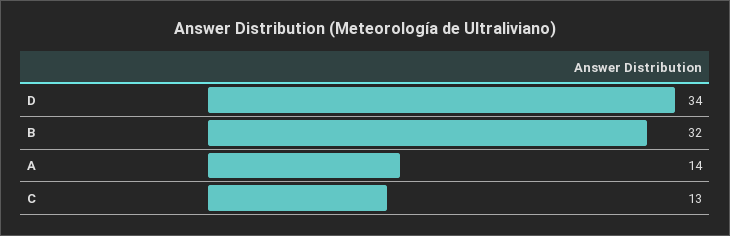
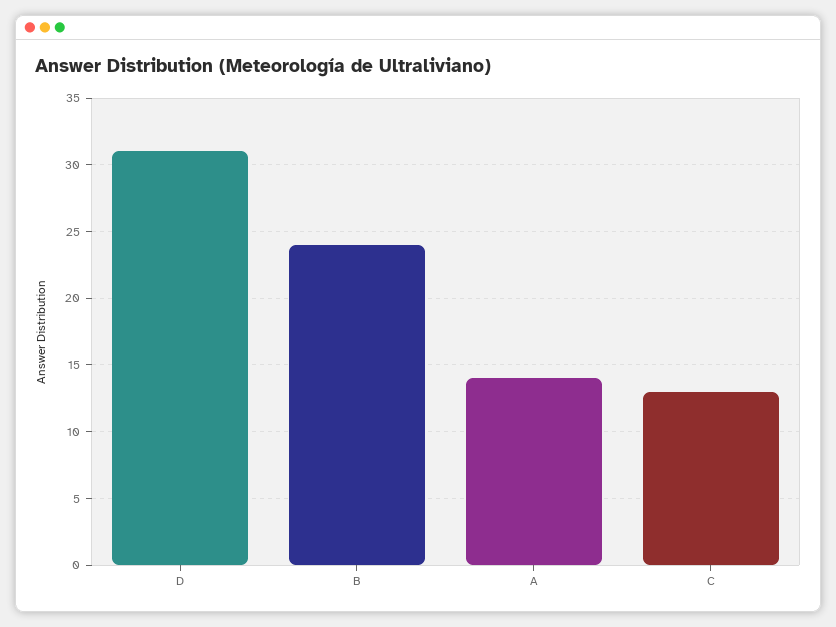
  {
-   "D": 34,
+   "D": 31,
-   "B": 32,
+   "B": 24,
    "A": 14,
    "C": 13
  }

